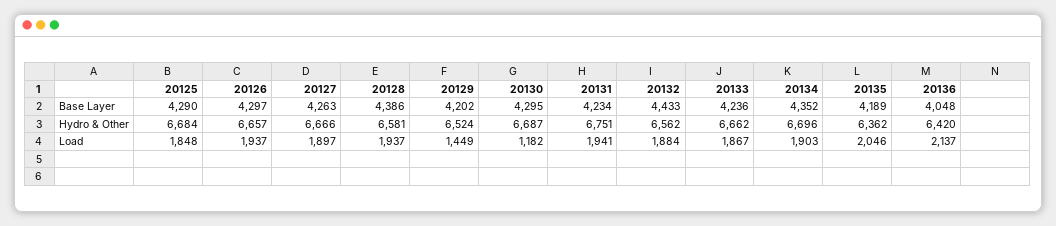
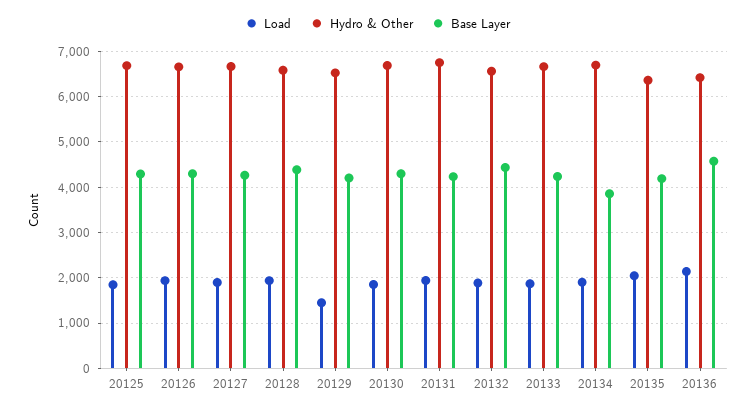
  {
    "Base Layer": {
      "20125": 4290,
      "20126": 4297,
      "20127": 4263,
      "20128": 4386,
      "20129": 4202,
      "20130": 4295,
      "20131": 4234,
      "20132": 4433,
      "20133": 4236,
-     "20134": 4352,
+     "20134": 3800,
      "20135": 4189,
-     "20136": 4048
+     "20136": 4600
    },
    "Hydro & Other": {
      "20125": 6684,
      "20126": 6657,
      "20127": 6666,
      "20128": 6581,
      "20129": 6524,
      "20130": 6687,
      "20131": 6751,
      "20132": 6562,
      "20133": 6662,
      "20134": 6696,
      "20135": 6362,
      "20136": 6420
    },
    "Load": {
      "20125": 1848,
      "20126": 1937,
      "20127": 1897,
      "20128": 1937,
      "20129": 1449,
-     "20130": 1182,
+     "20130": 1800,
      "20131": 1941,
      "20132": 1884,
      "20133": 1867,
      "20134": 1903,
      "20135": 2046,
      "20136": 2137
    }
  }

